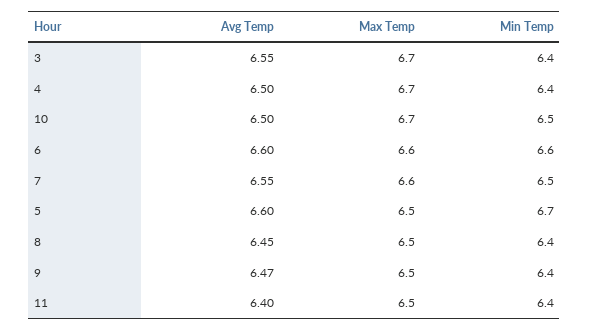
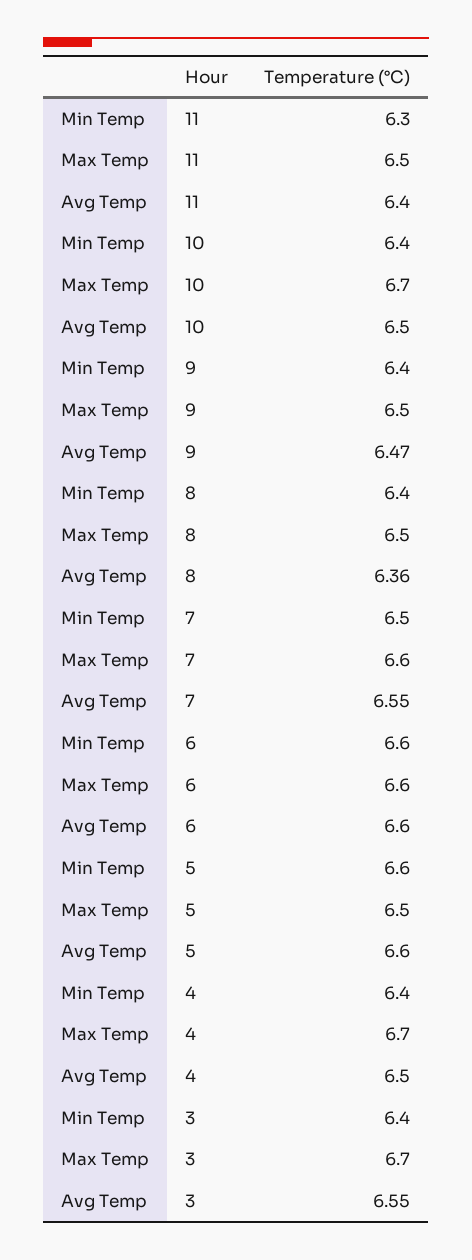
  {
    "Avg Temp": {
      "3": 6.55,
      "4": 6.5,
      "10": 6.5,
      "6": 6.6,
      "7": 6.55,
      "5": 6.6,
-     "8": 6.45,
+     "8": 6.36,
      "9": 6.47,
      "11": 6.4
    },
    "Max Temp": {
      "3": 6.7,
      "4": 6.7,
      "10": 6.7,
      "6": 6.6,
      "7": 6.6,
      "5": 6.5,
      "8": 6.5,
      "9": 6.5,
      "11": 6.5
    },
    "Min Temp": {
      "3": 6.4,
      "4": 6.4,
-     "10": 6.5,
+     "10": 6.4,
      "6": 6.6,
      "7": 6.5,
-     "5": 6.7,
+     "5": 6.6,
      "8": 6.4,
      "9": 6.4,
-     "11": 6.4
+     "11": 6.3
    }
  }

